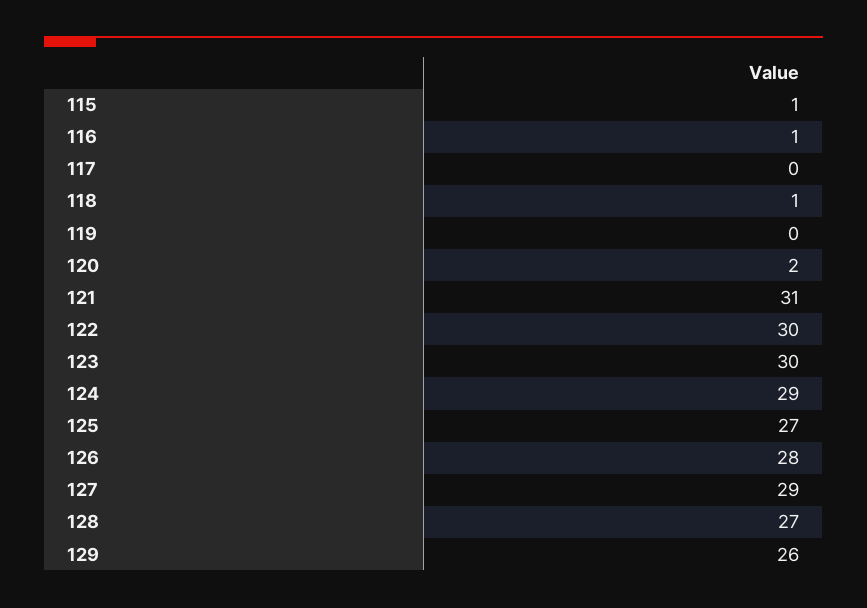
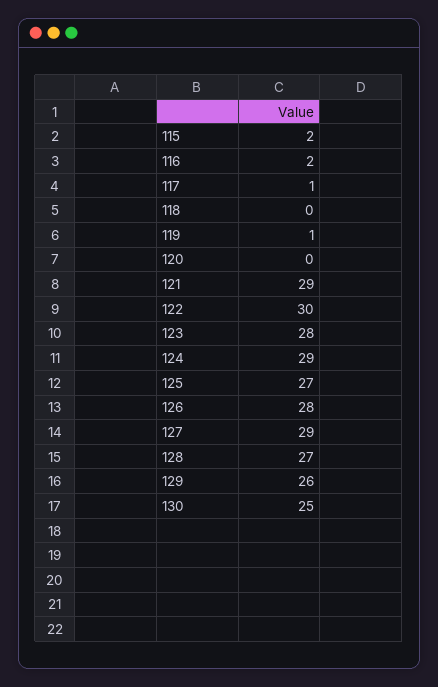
  {
-   "115": 1,
+   "115": 2,
-   "116": 1,
+   "116": 2,
-   "117": 0,
+   "117": 1,
-   "118": 1,
+   "118": 0,
-   "119": 0,
+   "119": 1,
-   "120": 2,
+   "120": 0,
-   "121": 31,
+   "121": 29,
    "122": 30,
-   "123": 30,
+   "123": 28,
    "124": 29,
    "125": 27,
    "126": 28,
    "127": 29,
    "128": 27,
-   "129": 26
+   "129": 26,
+   "130": 25
  }

